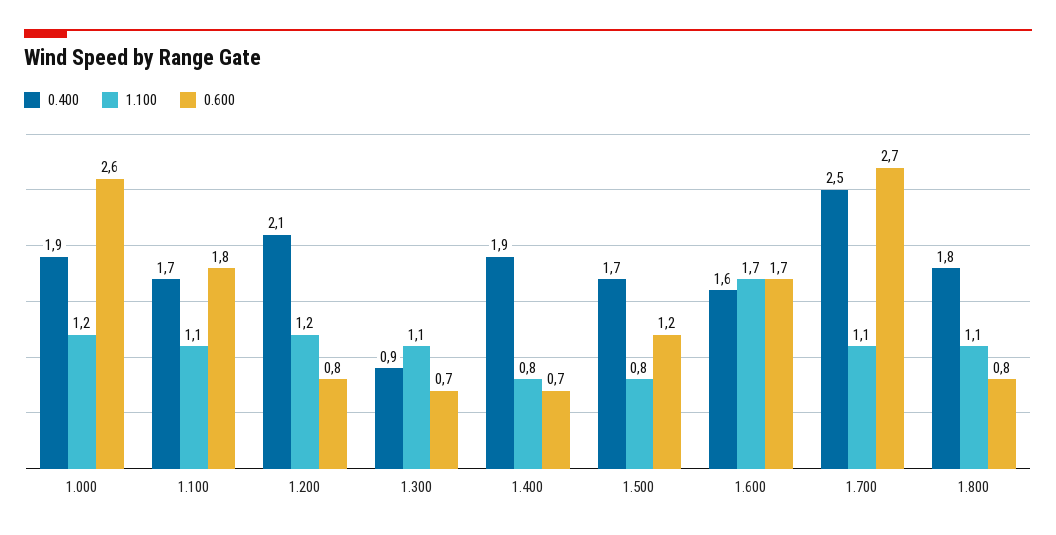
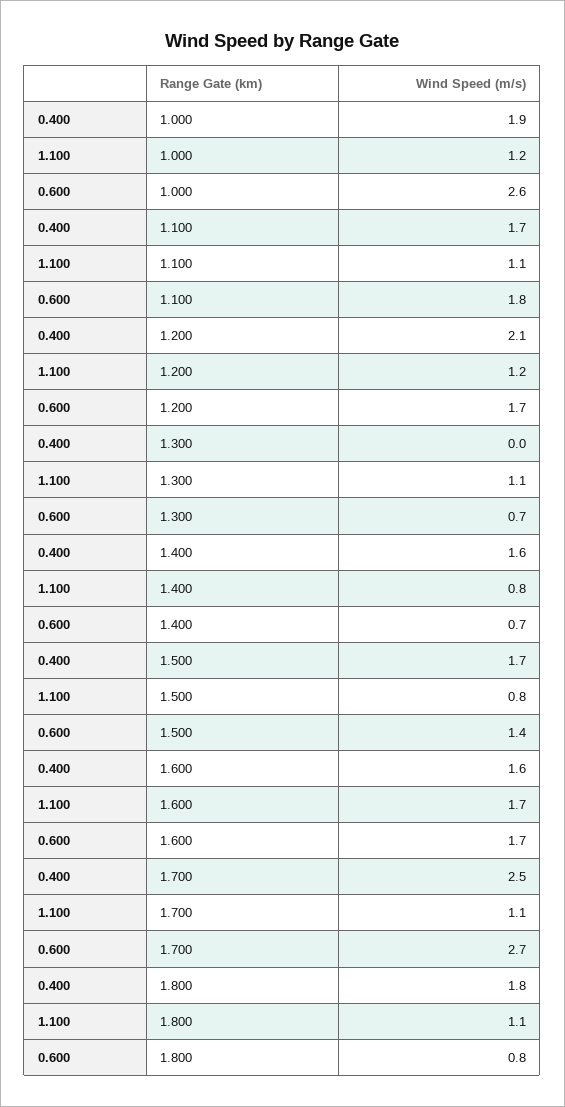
  {
    "0.400": {
      "1.000": 1.9,
      "1.100": 1.7,
      "1.200": 2.1,
-     "1.300": 0.9,
+     "1.300": 0,
-     "1.400": 1.9,
+     "1.400": 1.6,
      "1.500": 1.7,
      "1.600": 1.6,
      "1.700": 2.5,
      "1.800": 1.8
    },
    "1.100": {
      "1.000": 1.2,
      "1.100": 1.1,
      "1.200": 1.2,
      "1.300": 1.1,
      "1.400": 0.8,
      "1.500": 0.8,
      "1.600": 1.7,
      "1.700": 1.1,
      "1.800": 1.1
    },
    "0.600": {
      "1.000": 2.6,
      "1.100": 1.8,
-     "1.200": 0.8,
+     "1.200": 1.7,
      "1.300": 0.7,
      "1.400": 0.7,
-     "1.500": 1.2,
+     "1.500": 1.4,
      "1.600": 1.7,
      "1.700": 2.7,
      "1.800": 0.8
    }
  }

